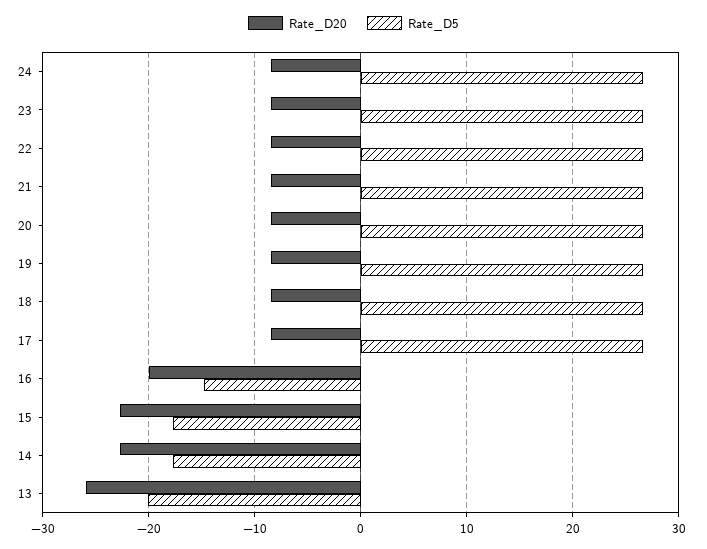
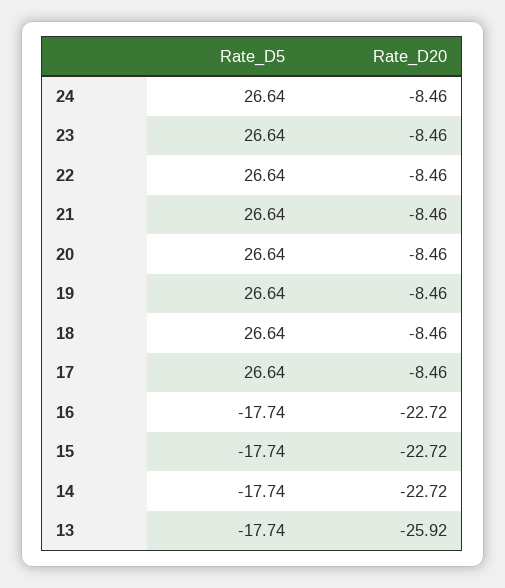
  {
    "Rate_D20": {
      "24": -8.46,
      "23": -8.46,
      "22": -8.46,
      "21": -8.46,
      "20": -8.46,
      "19": -8.46,
      "18": -8.46,
      "17": -8.46,
-     "16": -20,
+     "16": -22.72,
      "15": -22.72,
      "14": -22.72,
      "13": -25.92
    },
    "Rate_D5": {
      "24": 26.64,
      "23": 26.64,
      "22": 26.64,
      "21": 26.64,
      "20": 26.64,
      "19": 26.64,
      "18": 26.64,
      "17": 26.64,
-     "16": -15,
+     "16": -17.74,
      "15": -17.74,
      "14": -17.74,
-     "13": -20
+     "13": -17.74
    }
  }

